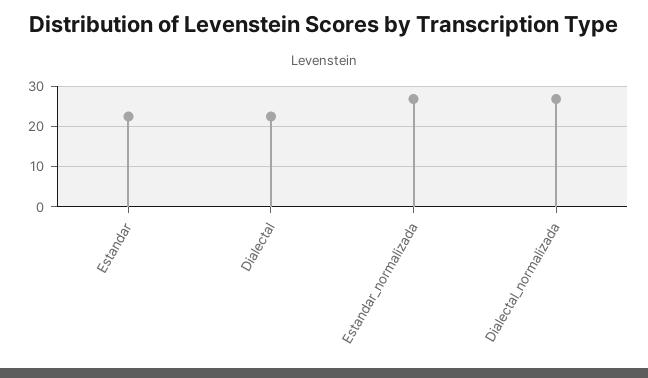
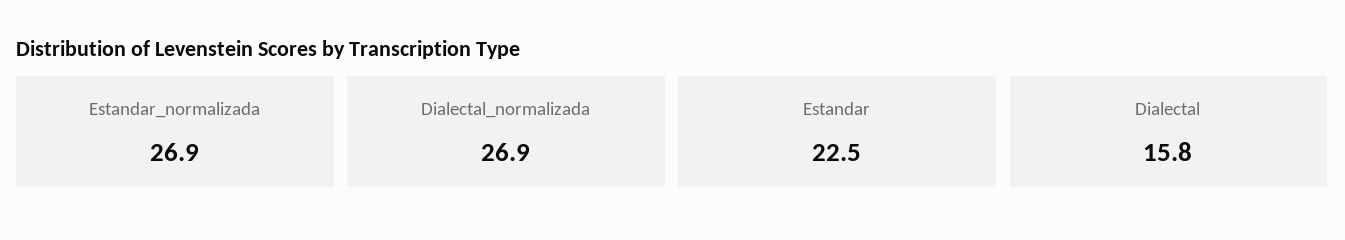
  {
    "Estandar": 22.5,
-   "Dialectal": 22,
+   "Dialectal": 15.8,
    "Estandar_normalizada": 26.9,
    "Dialectal_normalizada": 26.9
  }

